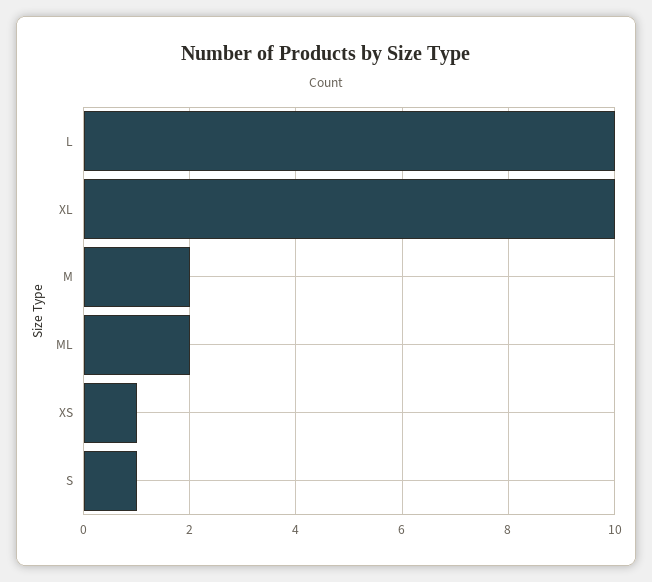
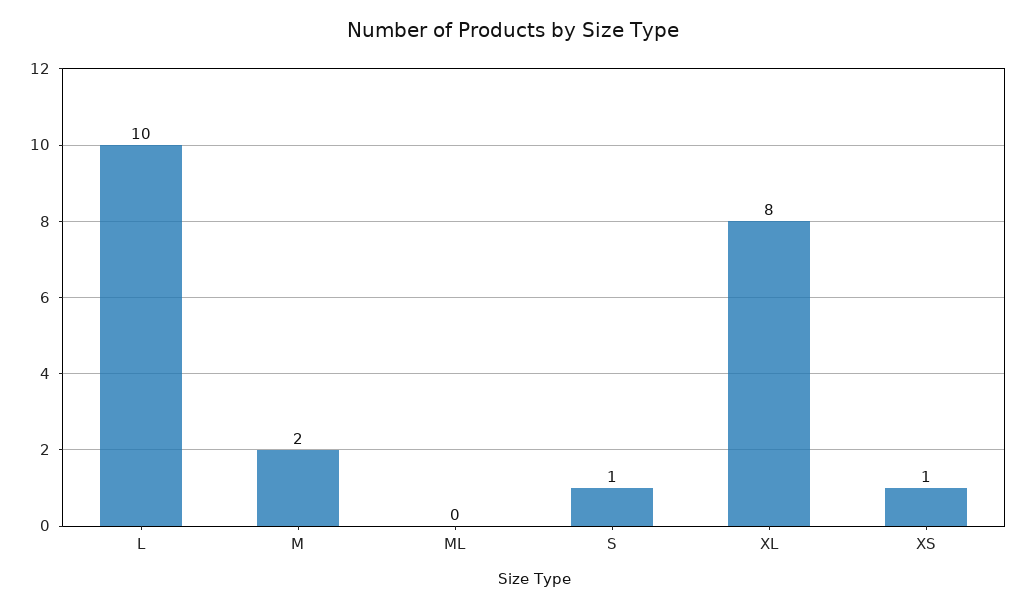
  {
    "L": 10,
-   "XL": 10,
+   "XL": 8,
    "M": 2,
-   "ML": 2,
+   "ML": 0,
    "XS": 1,
    "S": 1
  }

